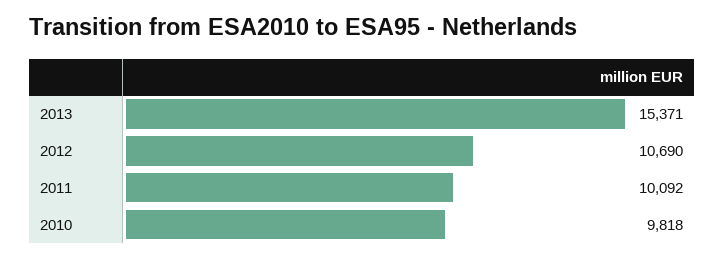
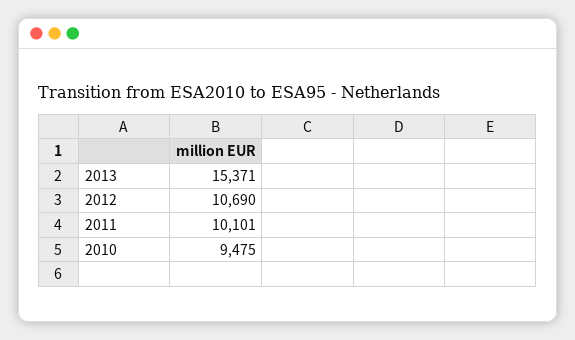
  {
    "2013": 15371,
    "2012": 10690,
-   "2011": 10092,
+   "2011": 10101,
-   "2010": 9818
+   "2010": 9475
  }

